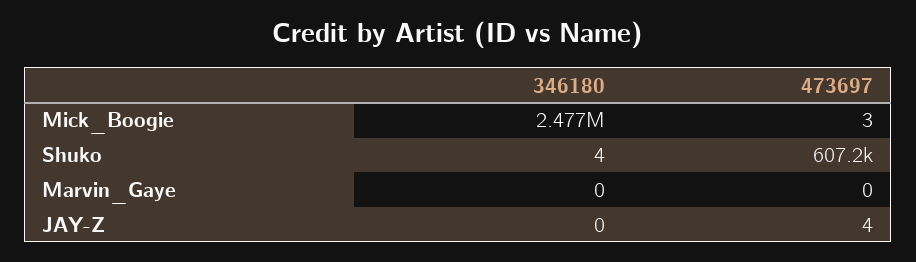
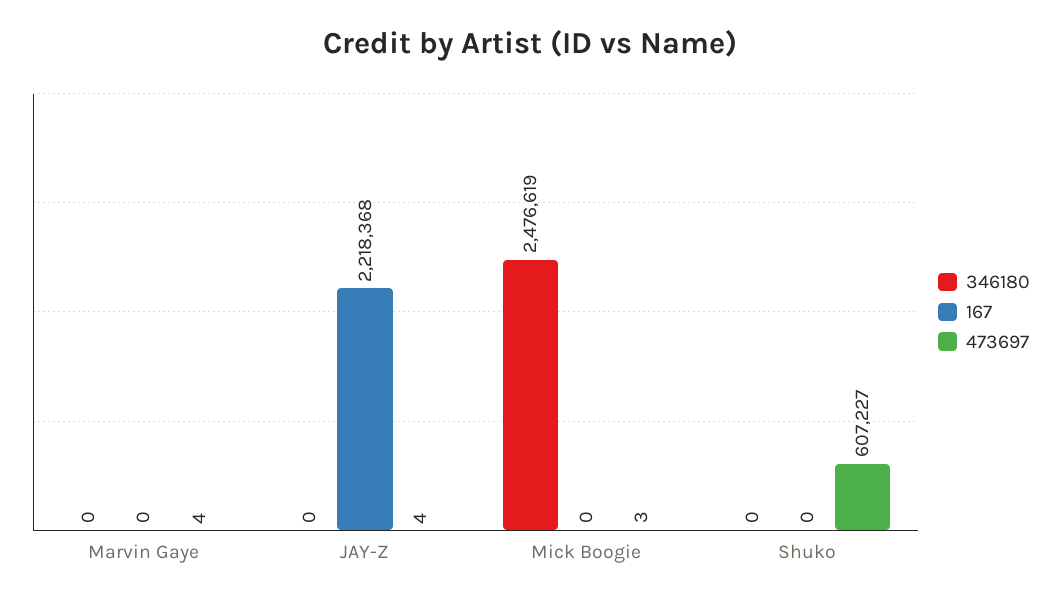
  {
    "346180": {
      "Mick_Boogie": 2476619,
-     "Shuko": 4,
+     "Shuko": 0,
      "Marvin_Gaye": 0,
      "JAY-Z": 0
    },
    "473697": {
      "Mick_Boogie": 3,
      "Shuko": 607227,
-     "Marvin_Gaye": 0,
+     "Marvin_Gaye": 4,
      "JAY-Z": 4
-   }
+   },
+   "167": {
+     "Marvin_Gaye": 0,
+     "JAY-Z": 2218368,
+     "Mick_Boogie": 0,
+     "Shuko": 0
+   }
  }

